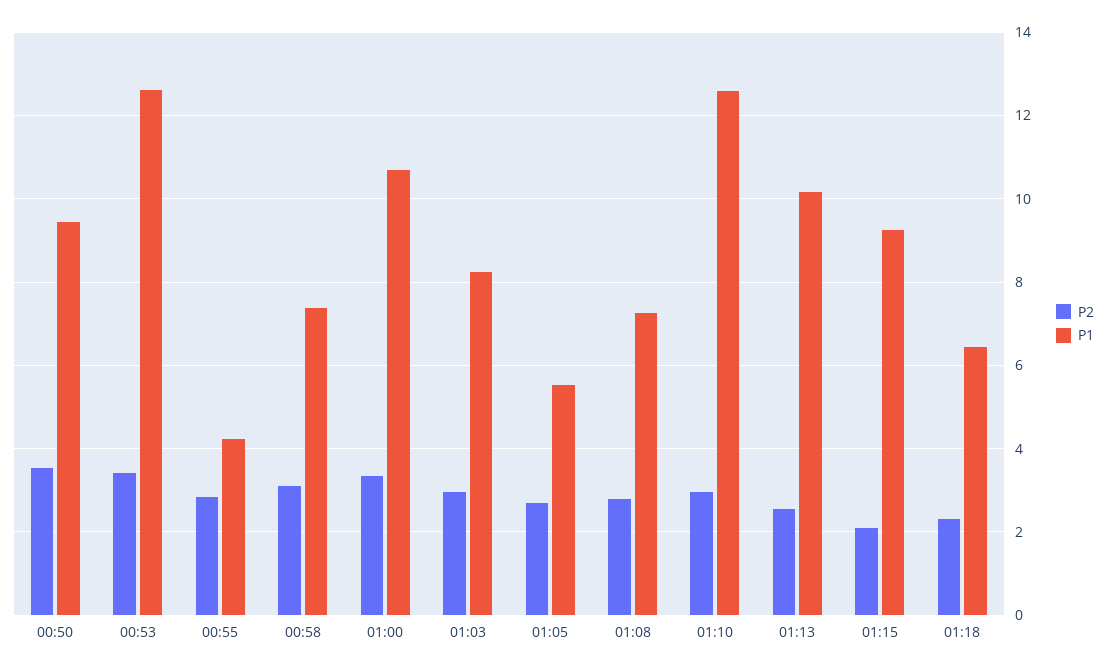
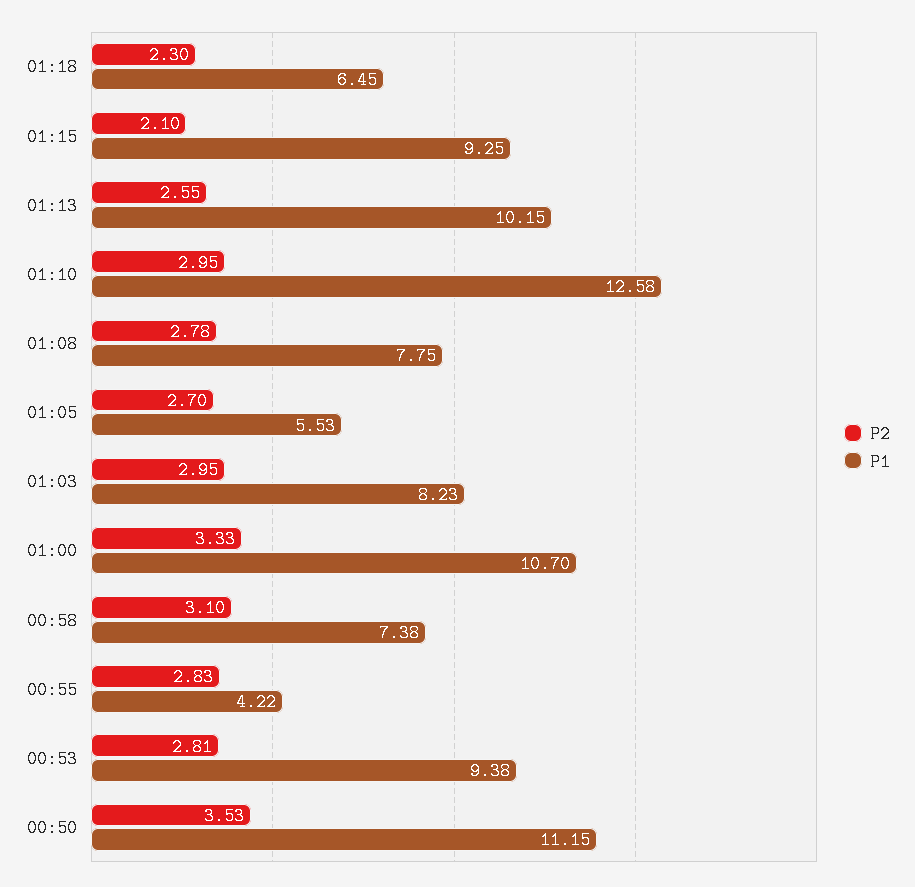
  {
    "P2": {
      "00:50": 3.53,
-     "00:53": 3.4,
+     "00:53": 2.81,
      "00:55": 2.83,
      "00:58": 3.1,
      "01:00": 3.33,
      "01:03": 2.95,
      "01:05": 2.7,
      "01:08": 2.78,
      "01:10": 2.95,
      "01:13": 2.55,
      "01:15": 2.1,
      "01:18": 2.3
    },
    "P1": {
-     "00:50": 9.4,
+     "00:50": 11.15,
-     "00:53": 12.6,
+     "00:53": 9.38,
      "00:55": 4.22,
      "00:58": 7.38,
      "01:00": 10.7,
      "01:03": 8.23,
      "01:05": 5.53,
-     "01:08": 7.2,
+     "01:08": 7.75,
      "01:10": 12.58,
      "01:13": 10.15,
      "01:15": 9.25,
      "01:18": 6.45
    }
  }

